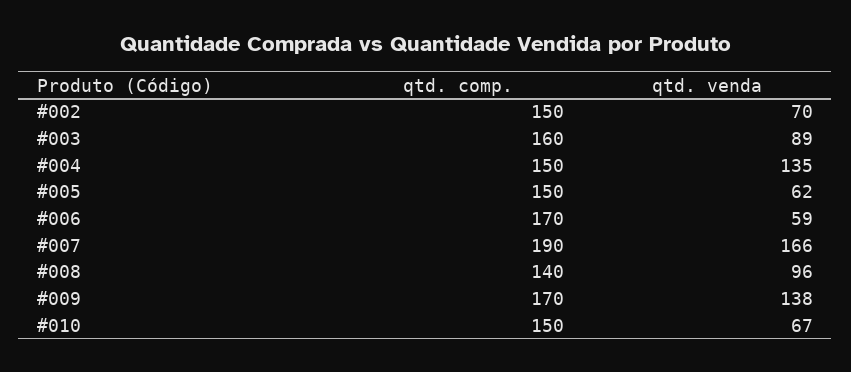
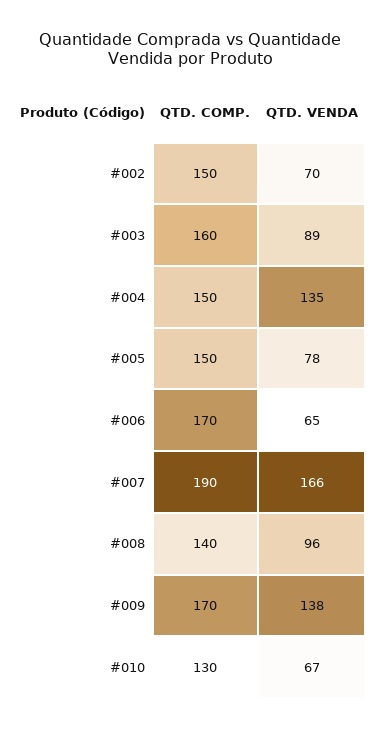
  {
    "qtd. comp.": {
      "#002": 150,
      "#003": 160,
      "#004": 150,
      "#005": 150,
      "#006": 170,
      "#007": 190,
      "#008": 140,
      "#009": 170,
-     "#010": 150
+     "#010": 130
    },
    "qtd. venda": {
      "#002": 70,
      "#003": 89,
      "#004": 135,
-     "#005": 62,
+     "#005": 78,
-     "#006": 59,
+     "#006": 65,
      "#007": 166,
      "#008": 96,
      "#009": 138,
      "#010": 67
    }
  }

